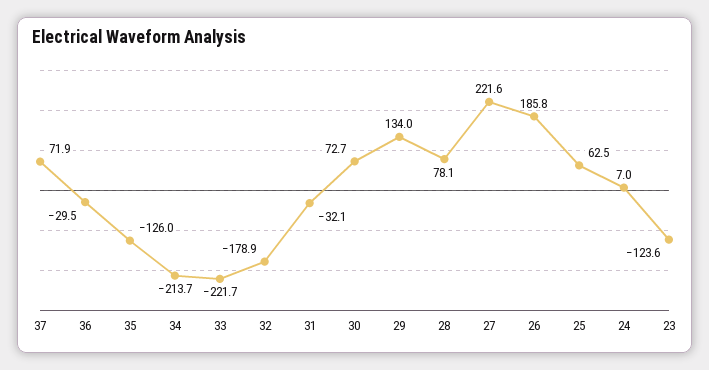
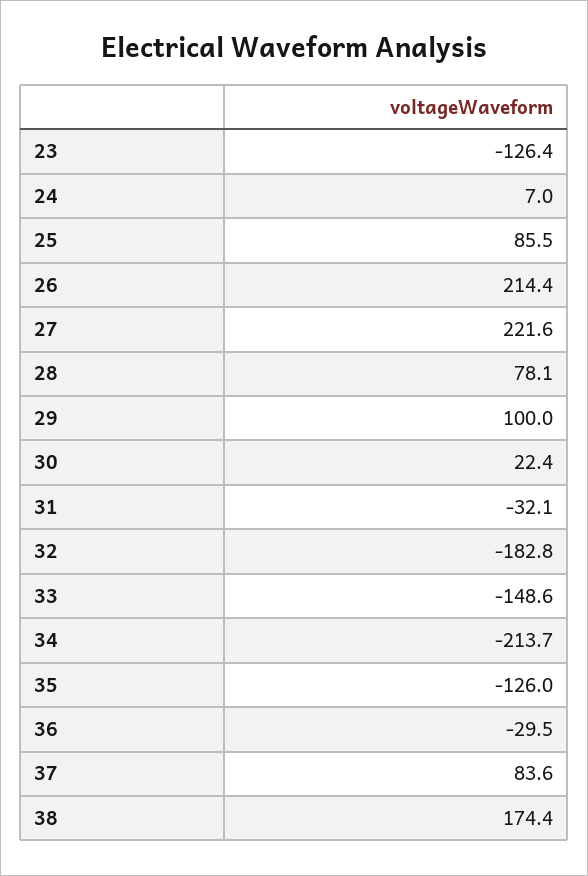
  {
-   "37": 71.9,
+   "37": 83.6,
    "36": -29.5,
    "35": -126,
    "34": -213.7,
-   "33": -221.7,
+   "33": -148.6,
-   "32": -178.9,
+   "32": -182.8,
    "31": -32.1,
-   "30": 72.7,
+   "30": 22.4,
-   "29": 134,
+   "29": 100,
    "28": 78.1,
    "27": 221.6,
-   "26": 185.8,
+   "26": 214.4,
-   "25": 62.5,
+   "25": 85.5,
    "24": 7,
-   "23": -123.6
+   "23": -126.4,
+   "38": 174.4
  }

